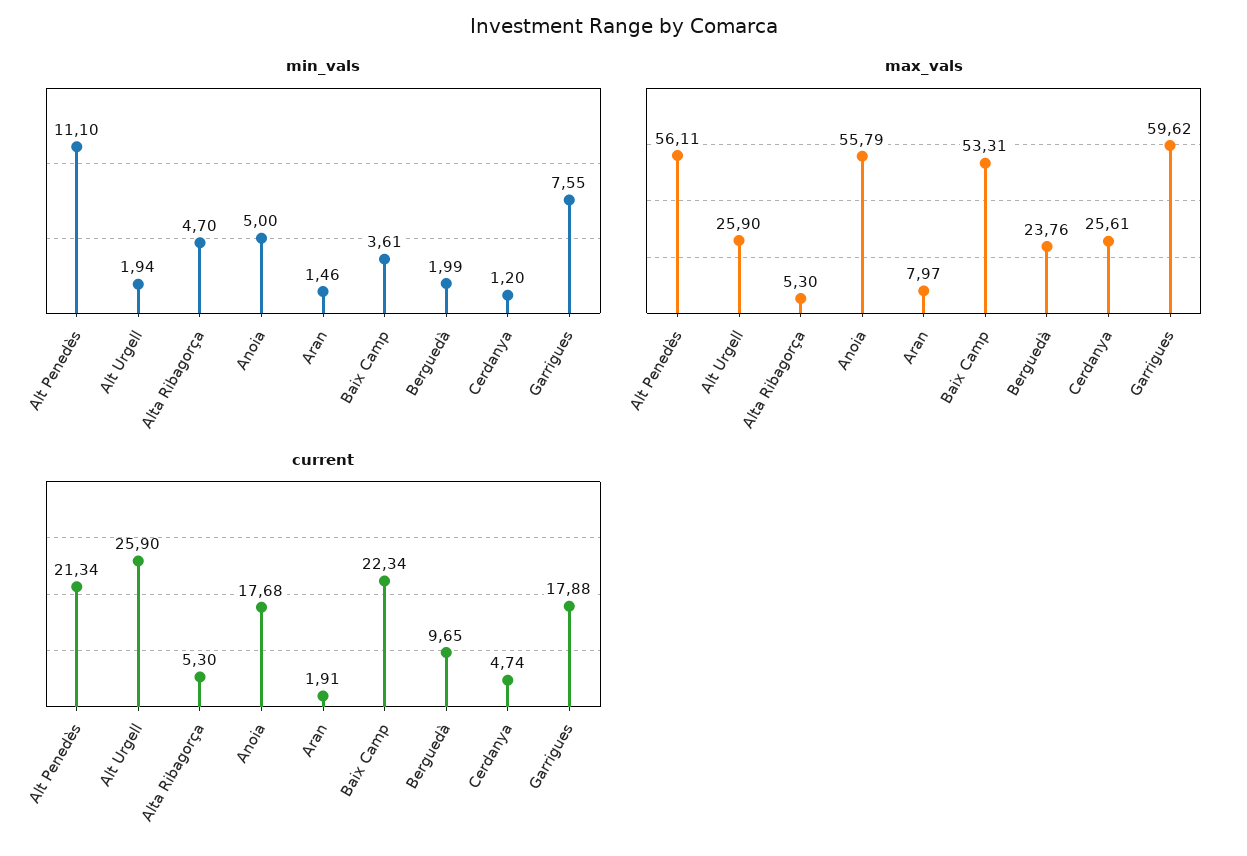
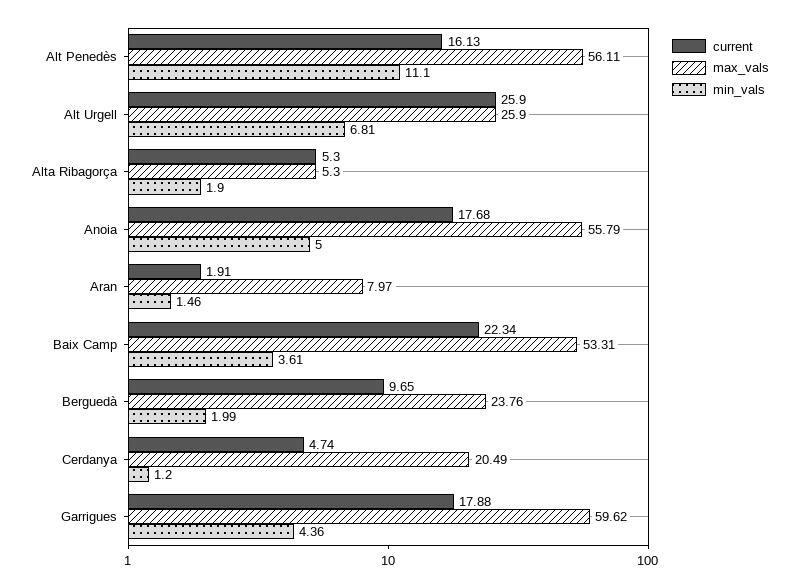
  {
    "min_vals": {
      "Alt Penedès": 11.1,
-     "Alt Urgell": 1.94,
+     "Alt Urgell": 6.81,
-     "Alta Ribagorça": 4.7,
+     "Alta Ribagorça": 1.9,
      "Anoia": 5,
      "Aran": 1.46,
      "Baix Camp": 3.61,
      "Berguedà": 1.99,
      "Cerdanya": 1.2,
-     "Garrigues": 7.55
+     "Garrigues": 4.36
    },
    "max_vals": {
      "Alt Penedès": 56.11,
      "Alt Urgell": 25.9,
      "Alta Ribagorça": 5.3,
      "Anoia": 55.79,
      "Aran": 7.97,
      "Baix Camp": 53.31,
      "Berguedà": 23.76,
-     "Cerdanya": 25.61,
+     "Cerdanya": 20.49,
      "Garrigues": 59.62
    },
    "current": {
-     "Alt Penedès": 21.34,
+     "Alt Penedès": 16.13,
      "Alt Urgell": 25.9,
      "Alta Ribagorça": 5.3,
      "Anoia": 17.68,
      "Aran": 1.91,
      "Baix Camp": 22.34,
      "Berguedà": 9.65,
      "Cerdanya": 4.74,
      "Garrigues": 17.88
    }
  }

